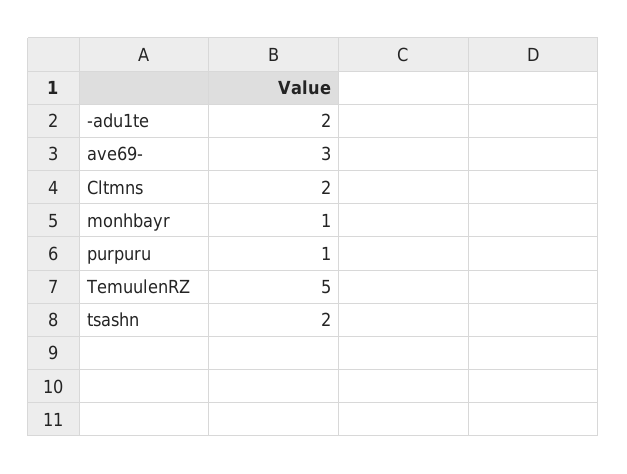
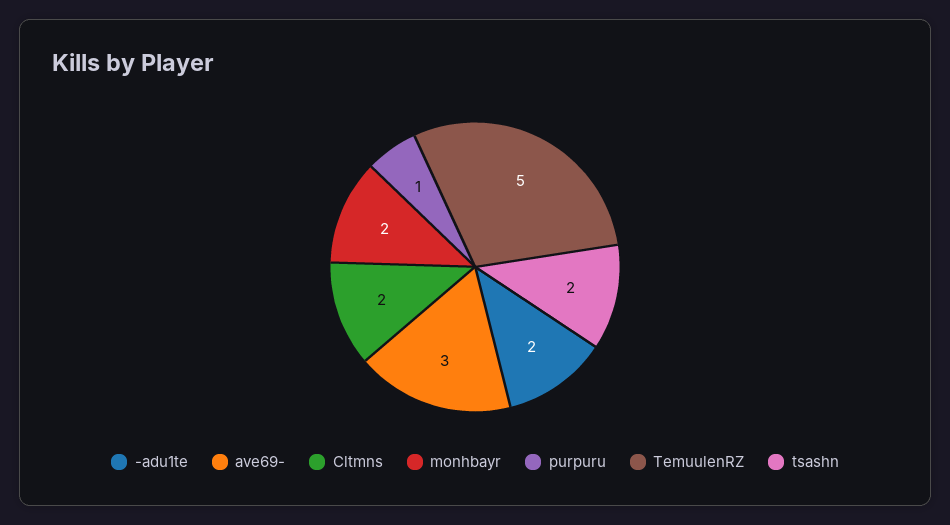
  {
    "-adu1te": 2,
    "ave69-": 3,
    "Cltmns": 2,
-   "monhbayr": 1,
+   "monhbayr": 2,
    "purpuru": 1,
    "TemuulenRZ": 5,
    "tsashn": 2
  }

